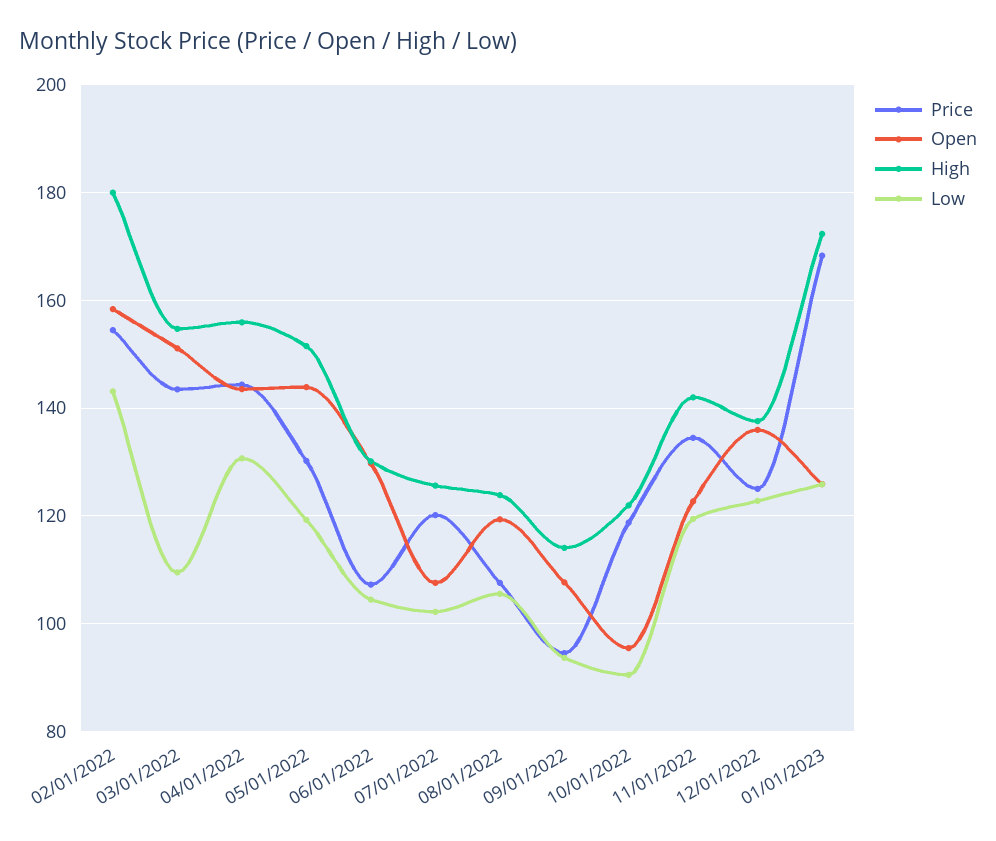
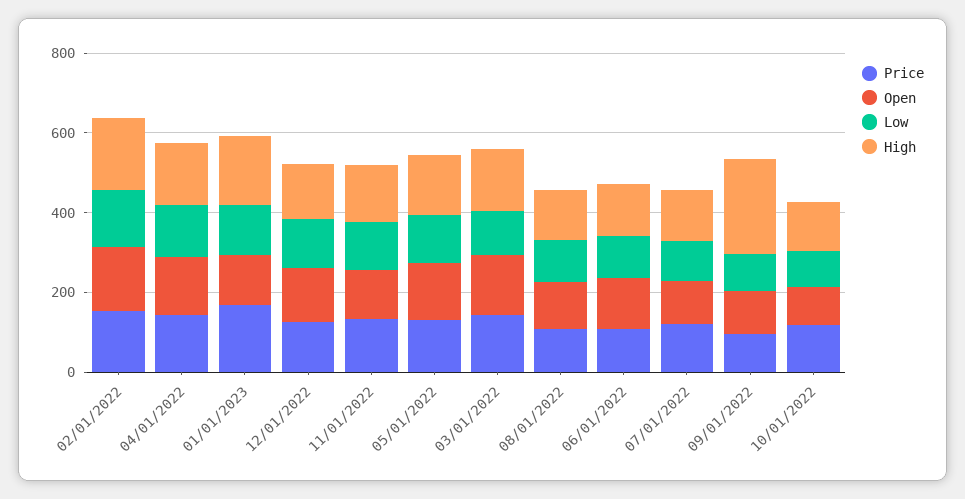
  {
    "Price": {
      "02/01/2022": 154,
      "03/01/2022": 144,
      "04/01/2022": 144,
      "05/01/2022": 130,
      "06/01/2022": 108,
      "07/01/2022": 120,
      "08/01/2022": 108,
      "09/01/2022": 94,
      "10/01/2022": 118,
      "11/01/2022": 134,
      "12/01/2022": 126,
      "01/01/2023": 168
    },
    "Open": {
      "02/01/2022": 158,
      "03/01/2022": 152,
      "04/01/2022": 144,
      "05/01/2022": 144,
      "06/01/2022": 130,
      "07/01/2022": 108,
      "08/01/2022": 120,
      "09/01/2022": 108,
      "10/01/2022": 96,
      "11/01/2022": 122,
      "12/01/2022": 136,
      "01/01/2023": 126
    },
    "High": {
      "02/01/2022": 180,
      "03/01/2022": 154,
      "04/01/2022": 156,
      "05/01/2022": 152,
      "06/01/2022": 130,
      "07/01/2022": 126,
      "08/01/2022": 124,
-     "09/01/2022": 114,
+     "09/01/2022": 250,
      "10/01/2022": 122,
      "11/01/2022": 142,
      "12/01/2022": 138,
      "01/01/2023": 172
    },
    "Low": {
      "02/01/2022": 144,
      "03/01/2022": 110,
      "04/01/2022": 130,
      "05/01/2022": 120,
      "06/01/2022": 104,
      "07/01/2022": 102,
      "08/01/2022": 106,
      "09/01/2022": 94,
      "10/01/2022": 90,
      "11/01/2022": 120,
      "12/01/2022": 122,
      "01/01/2023": 126
    }
  }

